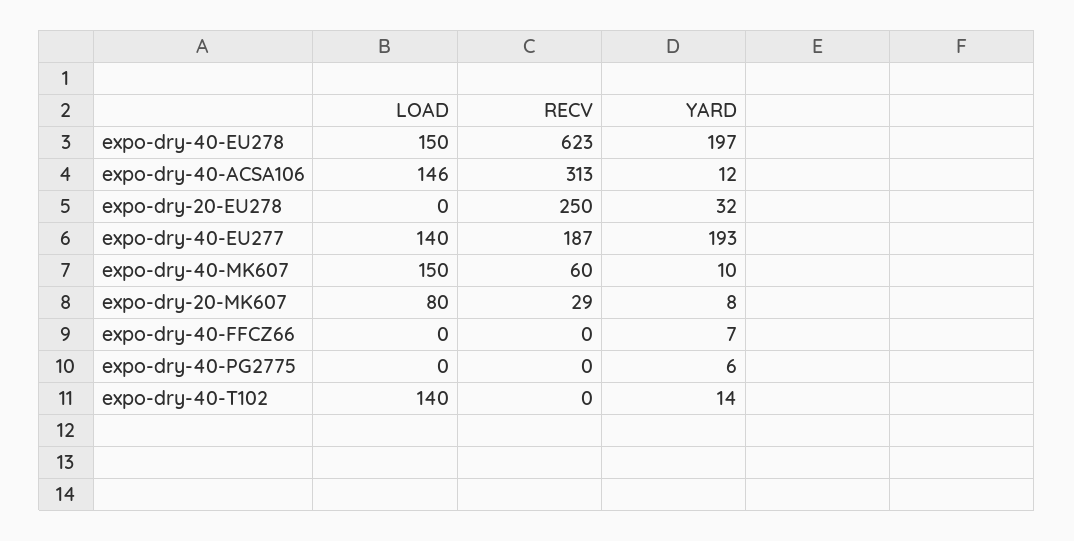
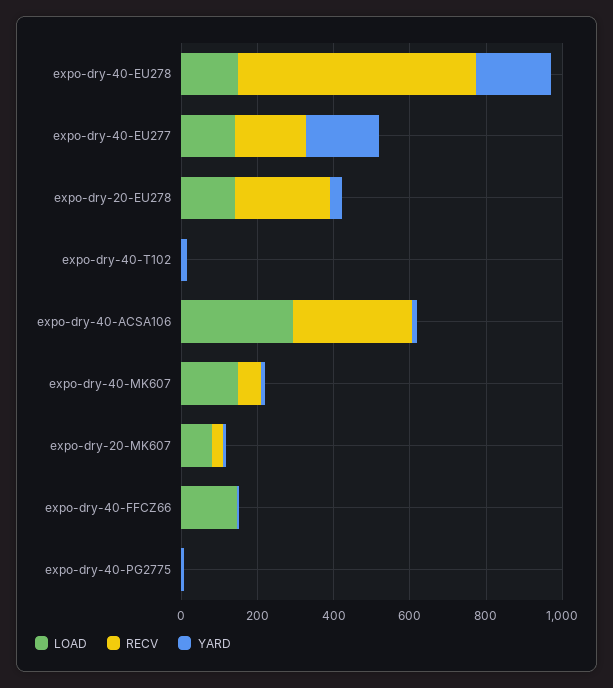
  {
    "LOAD": {
      "expo-dry-40-EU278": 150,
-     "expo-dry-40-ACSA106": 146,
+     "expo-dry-40-ACSA106": 300,
-     "expo-dry-20-EU278": 0,
+     "expo-dry-20-EU278": 150,
      "expo-dry-40-EU277": 140,
      "expo-dry-40-MK607": 150,
      "expo-dry-20-MK607": 80,
-     "expo-dry-40-FFCZ66": 0,
+     "expo-dry-40-FFCZ66": 150,
      "expo-dry-40-PG2775": 0,
-     "expo-dry-40-T102": 140
+     "expo-dry-40-T102": 0
    },
    "RECV": {
      "expo-dry-40-EU278": 623,
      "expo-dry-40-ACSA106": 313,
      "expo-dry-20-EU278": 250,
      "expo-dry-40-EU277": 187,
      "expo-dry-40-MK607": 60,
      "expo-dry-20-MK607": 29,
      "expo-dry-40-FFCZ66": 0,
      "expo-dry-40-PG2775": 0,
      "expo-dry-40-T102": 0
    },
    "YARD": {
      "expo-dry-40-EU278": 197,
      "expo-dry-40-ACSA106": 12,
      "expo-dry-20-EU278": 32,
      "expo-dry-40-EU277": 193,
      "expo-dry-40-MK607": 10,
      "expo-dry-20-MK607": 8,
      "expo-dry-40-FFCZ66": 7,
      "expo-dry-40-PG2775": 6,
      "expo-dry-40-T102": 14
    }
  }

